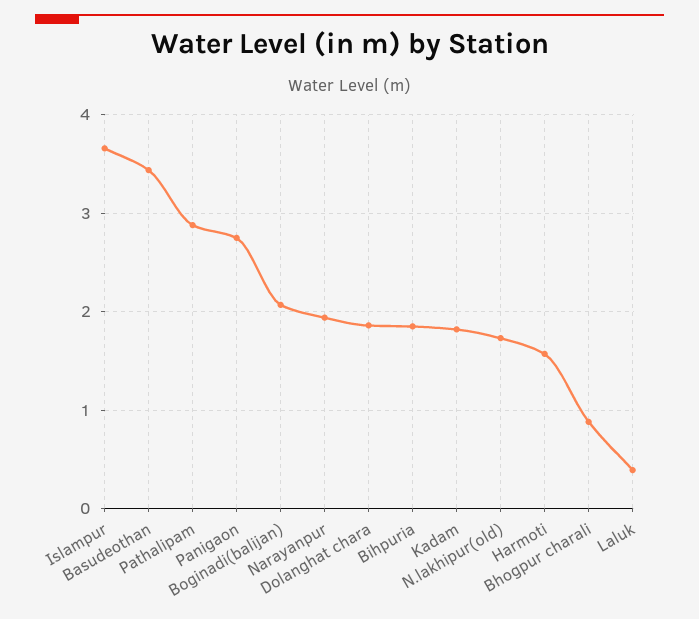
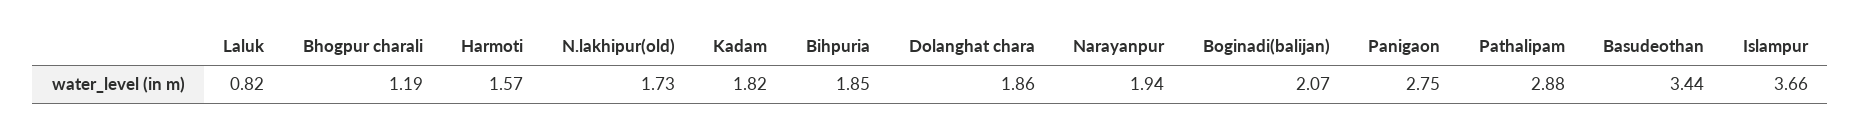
  {
    "Islampur": 3.66,
    "Basudeothan": 3.44,
    "Pathalipam": 2.88,
    "Panigaon": 2.75,
    "Boginadi(balijan)": 2.07,
    "Narayanpur": 1.94,
    "Dolanghat chara": 1.86,
    "Bihpuria": 1.85,
    "Kadam": 1.82,
    "N.lakhipur(old)": 1.73,
    "Harmoti": 1.57,
-   "Bhogpur charali": 0.9,
+   "Bhogpur charali": 1.19,
-   "Laluk": 0.4
+   "Laluk": 0.82
  }

